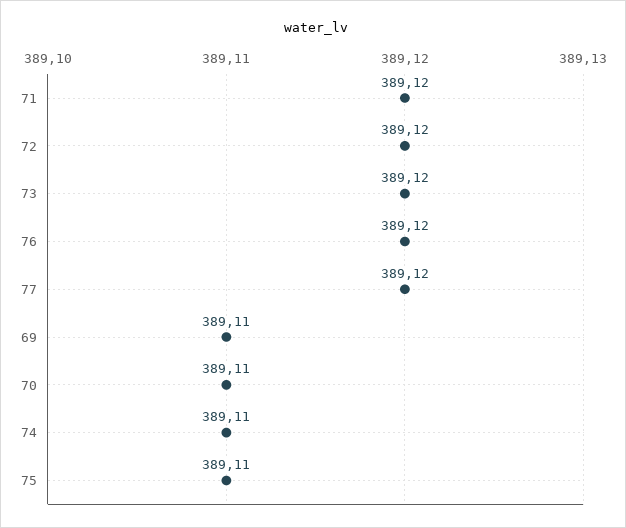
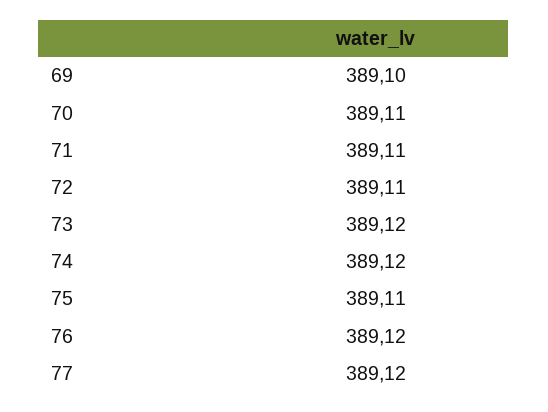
  {
-   "71": 389.12,
+   "71": 389.11,
-   "72": 389.12,
+   "72": 389.11,
    "73": 389.12,
    "76": 389.12,
    "77": 389.12,
-   "69": 389.11,
+   "69": 389.1,
    "70": 389.11,
-   "74": 389.11,
+   "74": 389.12,
    "75": 389.11
  }

